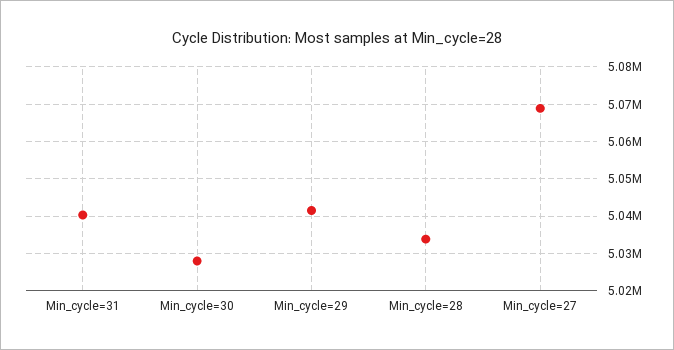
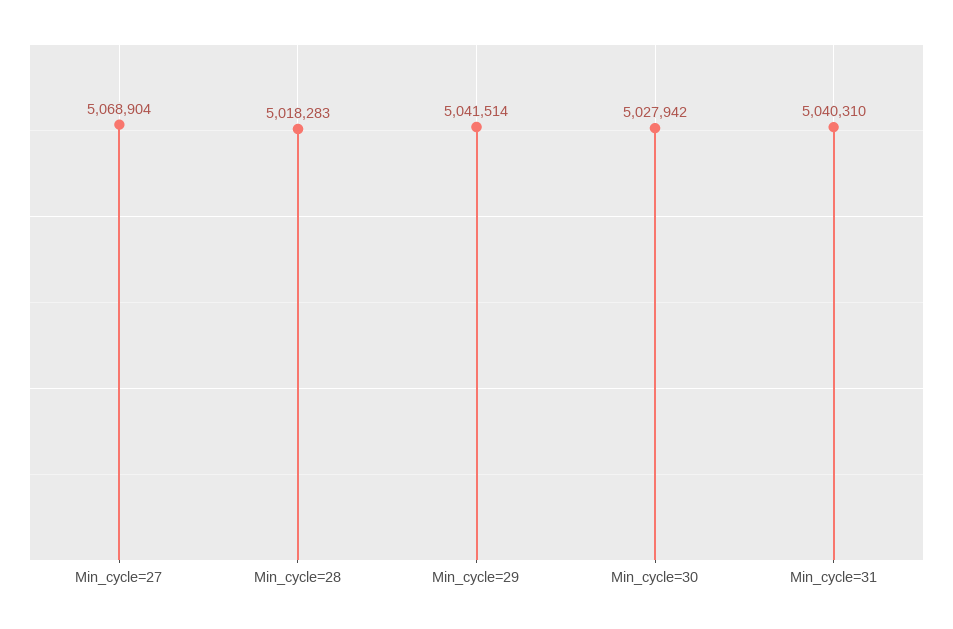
  {
    "Min_cycle=31": 5040310,
    "Min_cycle=30": 5027942,
    "Min_cycle=29": 5041514,
-   "Min_cycle=28": 5034000,
+   "Min_cycle=28": 5018283,
    "Min_cycle=27": 5068904
  }

